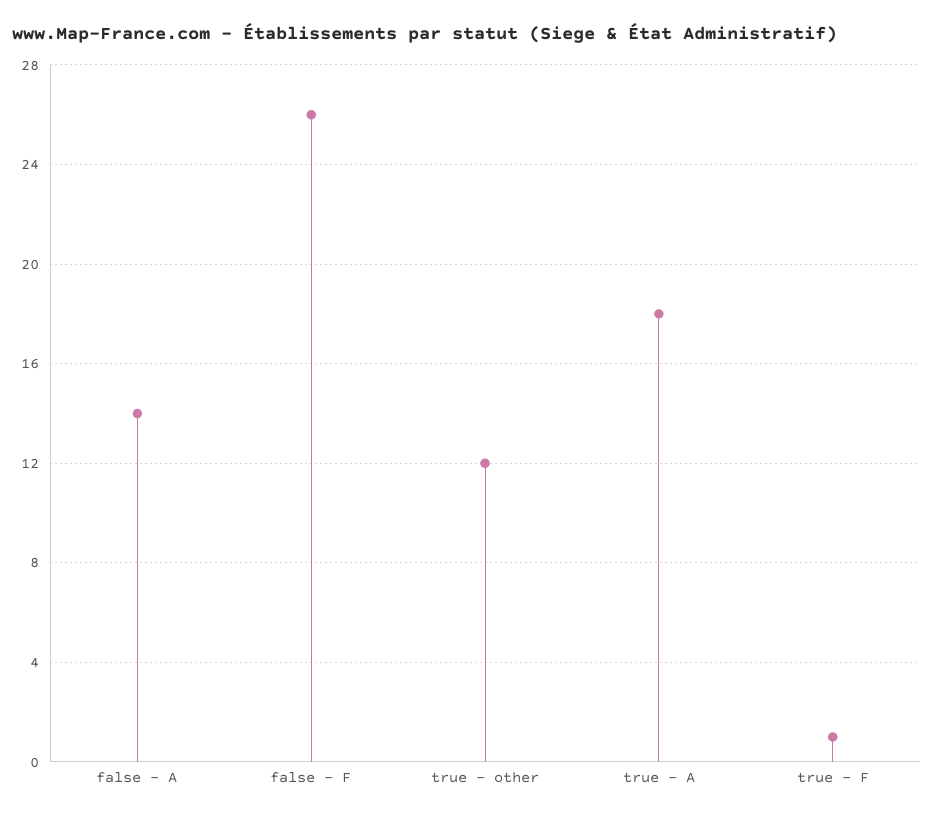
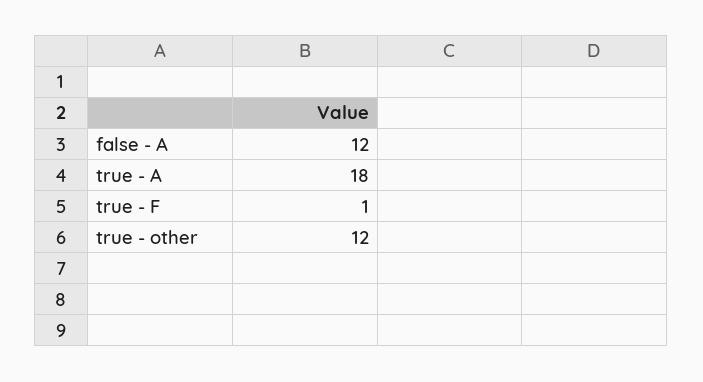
  {
-   "false - A": 14,
+   "false - A": 12,
-   "false - F": 26,
    "true - other": 12,
    "true - A": 18,
    "true - F": 1
  }

